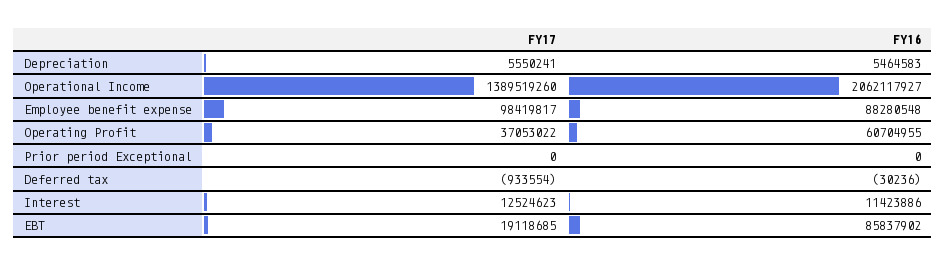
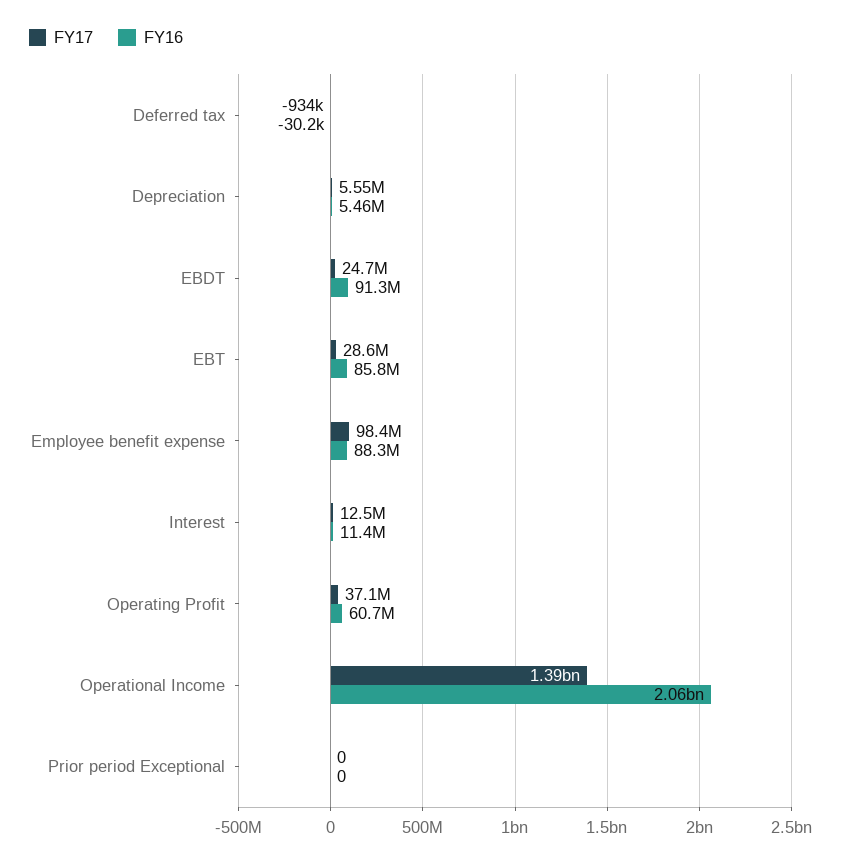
  {
    "FY17": {
      "Depreciation": 5550241,
      "Operational Income": 1389519260,
      "Employee benefit expense": 98419817,
      "Operating Profit": 37053022,
      "Prior period Exceptional": 0,
      "Deferred tax": -933554,
      "Interest": 12524623,
-     "EBT": 19118685
+     "EBT": 28600000,
+     "EBDT": 24700000
    },
    "FY16": {
      "Depreciation": 5464583,
      "Operational Income": 2062117927,
      "Employee benefit expense": 88280548,
      "Operating Profit": 60704955,
      "Prior period Exceptional": 0,
      "Deferred tax": -30236,
      "Interest": 11423886,
-     "EBT": 85837902
+     "EBT": 85837902,
+     "EBDT": 91300000
    }
  }

